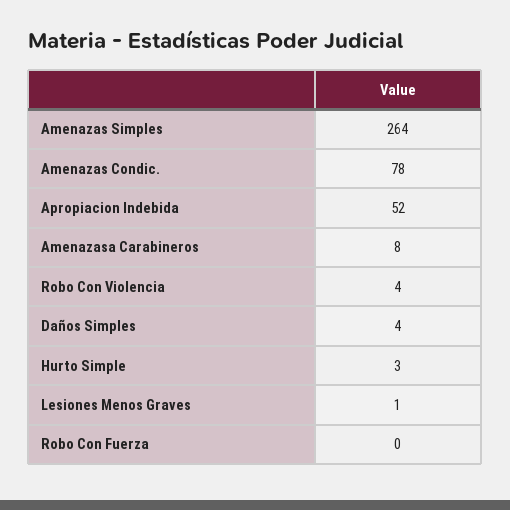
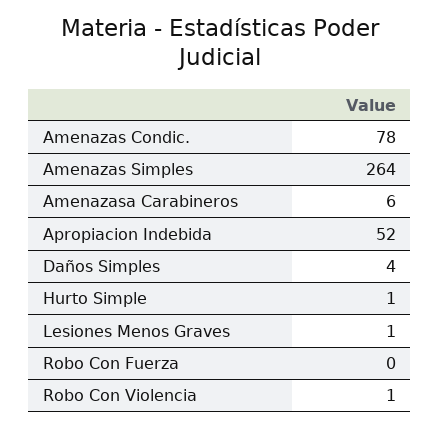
  {
    "Amenazas Simples": 264,
    "Amenazas Condic.": 78,
    "Apropiacion Indebida": 52,
-   "Amenazasa Carabineros": 8,
+   "Amenazasa Carabineros": 6,
-   "Robo Con Violencia": 4,
+   "Robo Con Violencia": 1,
    "Daños Simples": 4,
-   "Hurto Simple": 3,
+   "Hurto Simple": 1,
    "Lesiones Menos Graves": 1,
    "Robo Con Fuerza": 0
  }

